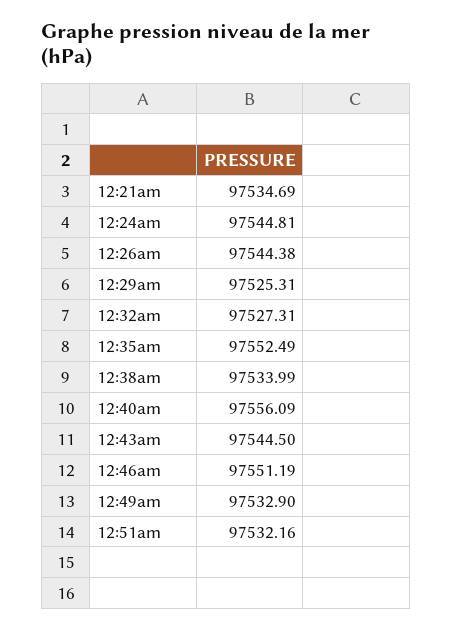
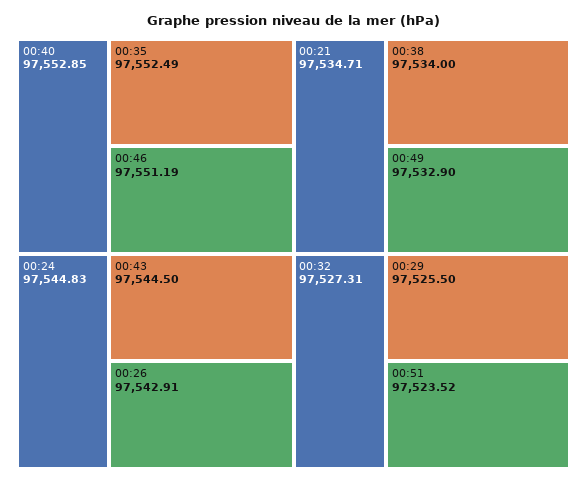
  {
-   "12:21am": 97534.69,
+   "12:21am": 97534.71,
-   "12:24am": 97544.81,
+   "12:24am": 97544.83,
-   "12:26am": 97544.38,
+   "12:26am": 97542.91,
-   "12:29am": 97525.31,
+   "12:29am": 97525.5,
    "12:32am": 97527.31,
    "12:35am": 97552.49,
-   "12:38am": 97533.99,
+   "12:38am": 97534,
-   "12:40am": 97556.09,
+   "12:40am": 97552.85,
    "12:43am": 97544.5,
    "12:46am": 97551.19,
    "12:49am": 97532.9,
-   "12:51am": 97532.16
+   "12:51am": 97523.52
  }

